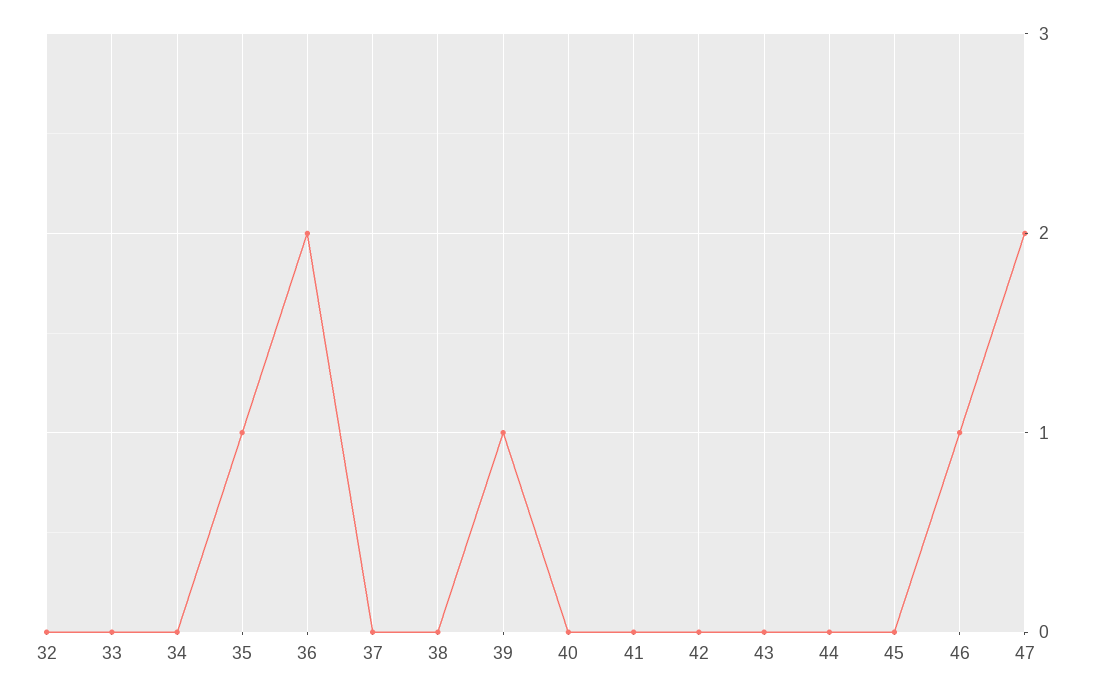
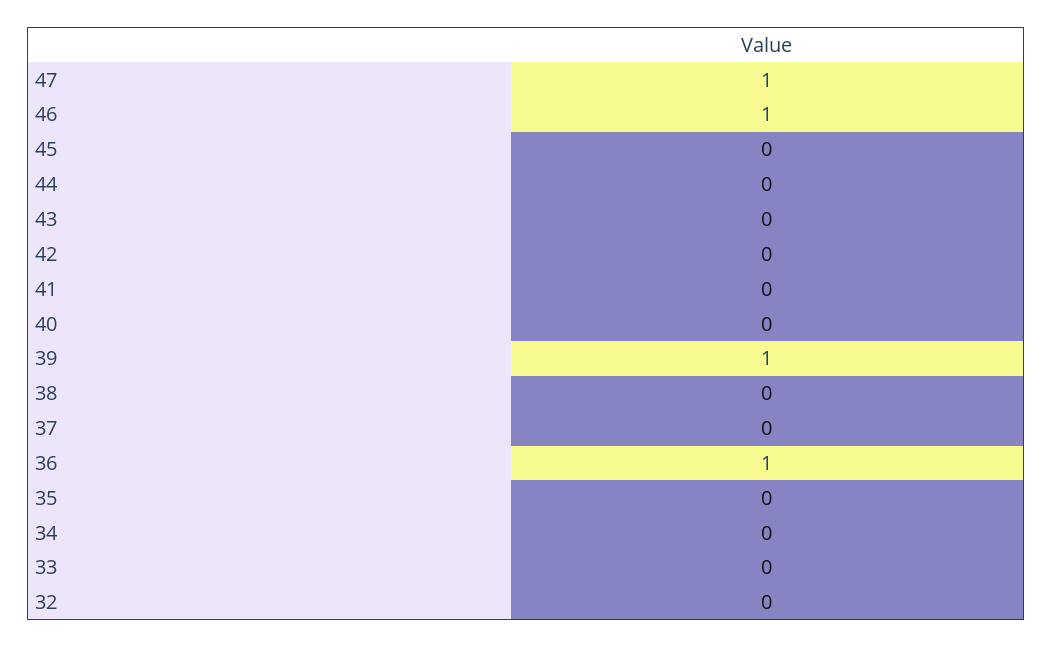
  {
    "32": 0,
    "33": 0,
    "34": 0,
-   "35": 1,
+   "35": 0,
-   "36": 2,
+   "36": 1,
    "37": 0,
    "38": 0,
    "39": 1,
    "40": 0,
    "41": 0,
    "42": 0,
    "43": 0,
    "44": 0,
    "45": 0,
    "46": 1,
-   "47": 2
+   "47": 1
  }

